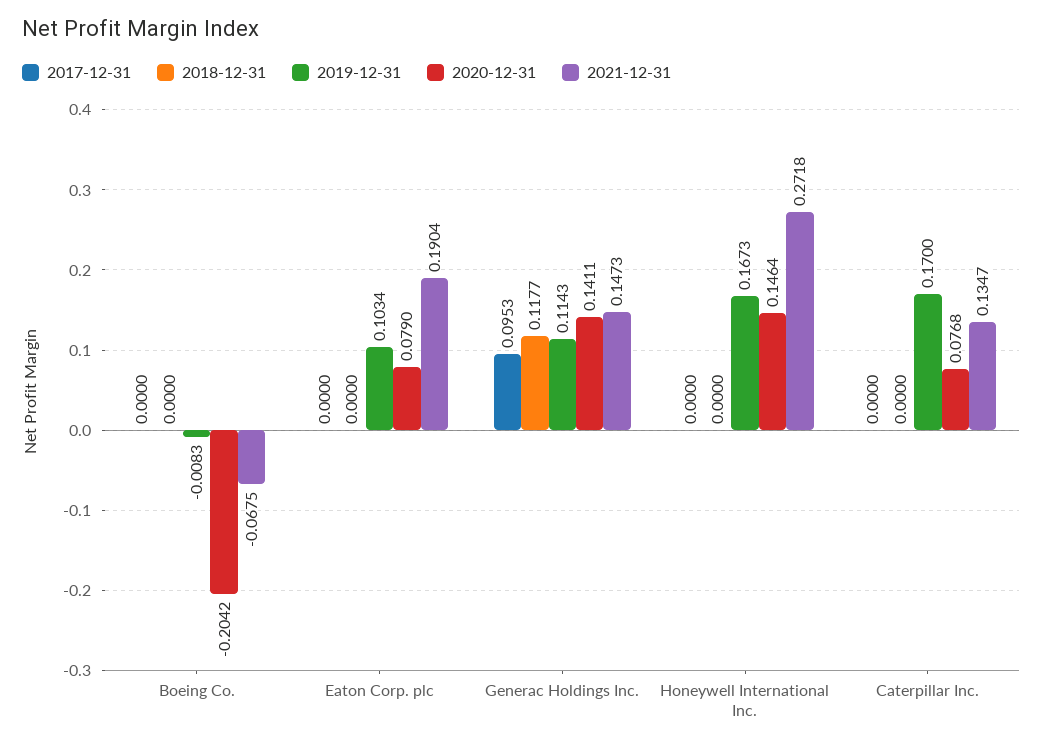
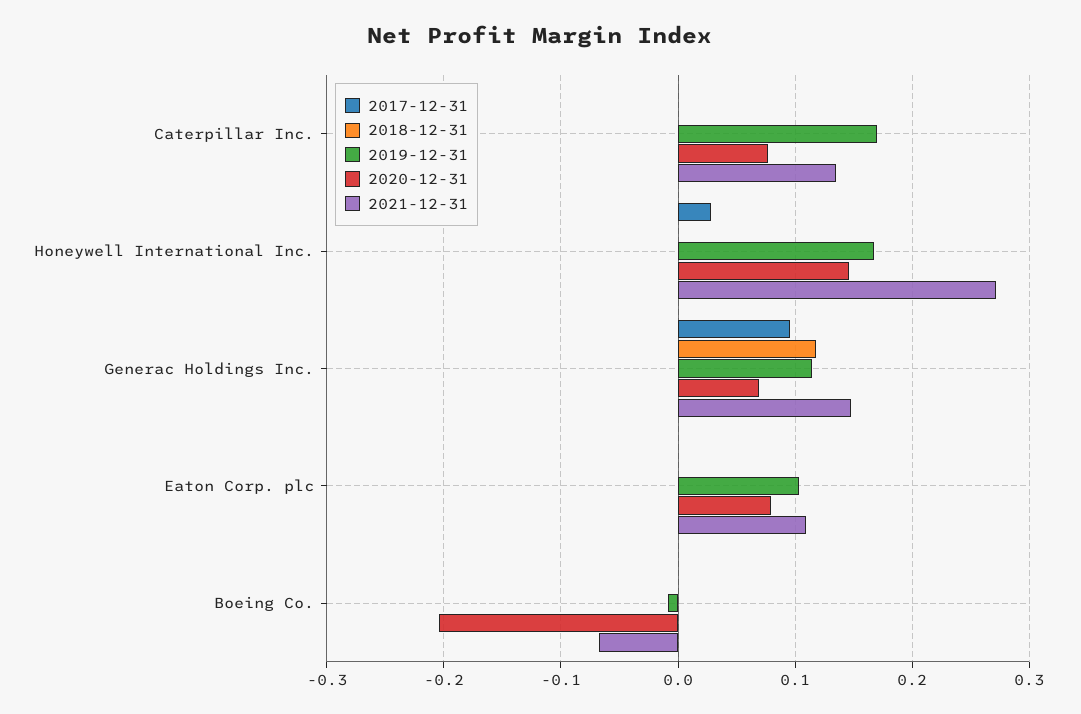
  {
    "2017-12-31": {
      "Boeing Co.": 0,
      "Eaton Corp. plc": 0,
      "Generac Holdings Inc.": 0.0953,
-     "Honeywell International Inc.": 0,
+     "Honeywell International Inc.": 0.03,
      "Caterpillar Inc.": 0
    },
    "2018-12-31": {
      "Boeing Co.": 0,
      "Eaton Corp. plc": 0,
      "Generac Holdings Inc.": 0.1177,
      "Honeywell International Inc.": 0,
      "Caterpillar Inc.": 0
    },
    "2019-12-31": {
      "Boeing Co.": -0.0083,
      "Eaton Corp. plc": 0.1034,
      "Generac Holdings Inc.": 0.1143,
      "Honeywell International Inc.": 0.1673,
      "Caterpillar Inc.": 0.17
    },
    "2020-12-31": {
      "Boeing Co.": -0.2042,
      "Eaton Corp. plc": 0.079,
-     "Generac Holdings Inc.": 0.1411,
+     "Generac Holdings Inc.": 0.07,
      "Honeywell International Inc.": 0.1464,
      "Caterpillar Inc.": 0.0768
    },
    "2021-12-31": {
      "Boeing Co.": -0.0675,
-     "Eaton Corp. plc": 0.1904,
+     "Eaton Corp. plc": 0.11,
      "Generac Holdings Inc.": 0.1473,
      "Honeywell International Inc.": 0.2718,
      "Caterpillar Inc.": 0.1347
    }
  }

